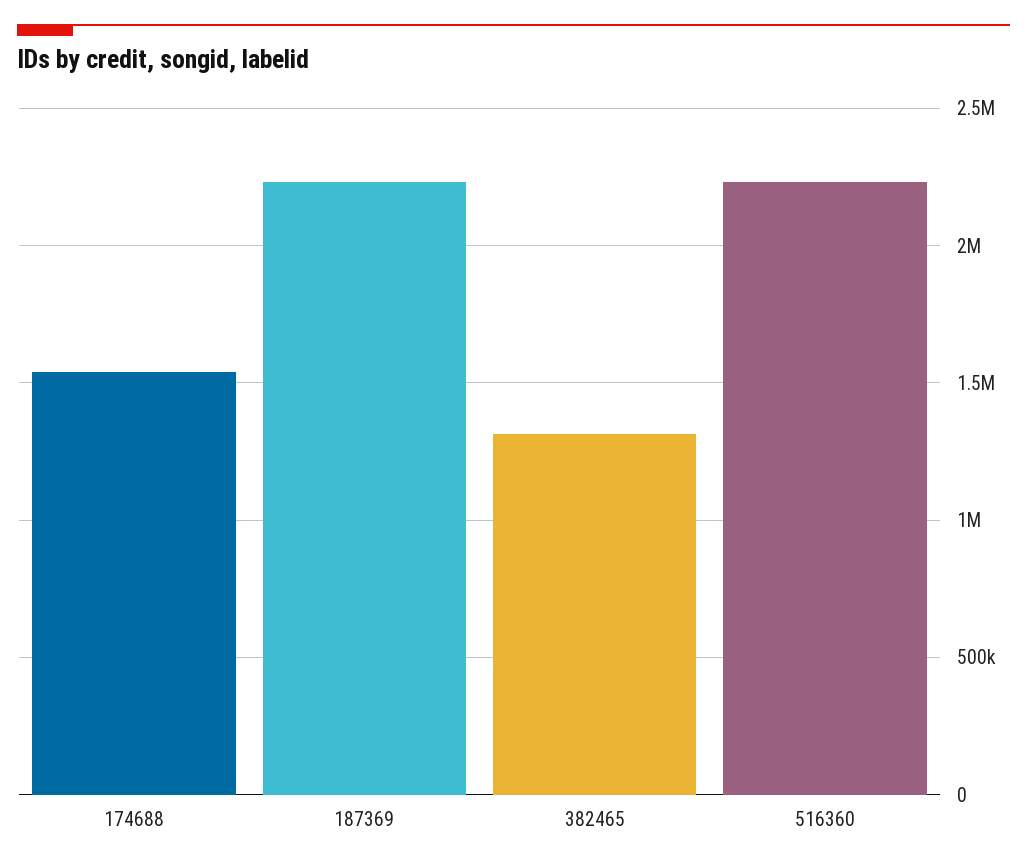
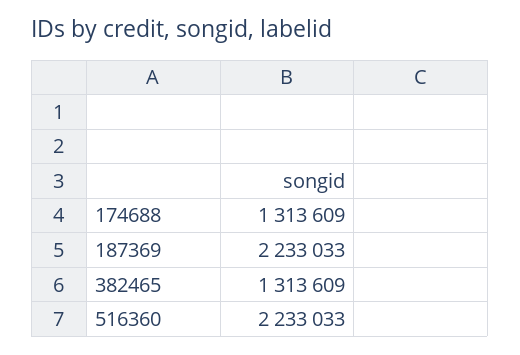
  {
-   "174688": 1550000,
+   "174688": 1313609,
    "187369": 2233033,
    "382465": 1313609,
    "516360": 2233033
  }

